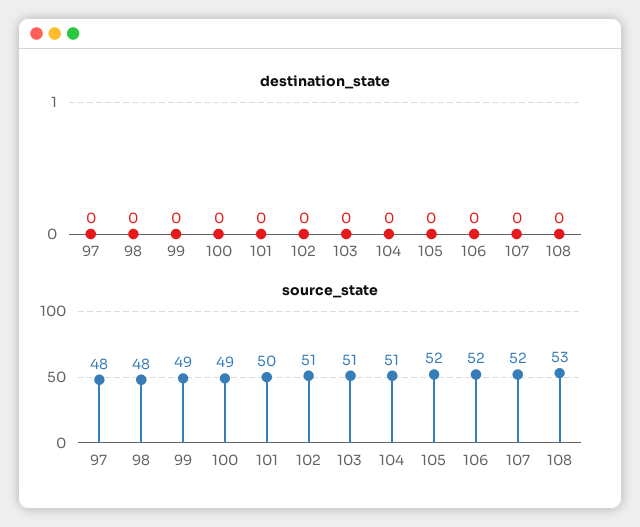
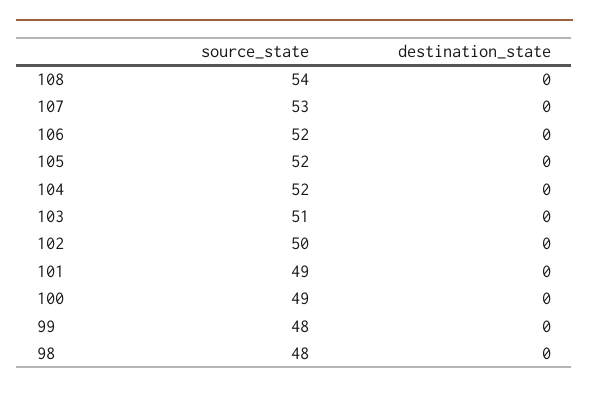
  {
    "destination_state": {
-     "97": 0,
      "98": 0,
      "99": 0,
      "100": 0,
      "101": 0,
      "102": 0,
      "103": 0,
      "104": 0,
      "105": 0,
      "106": 0,
      "107": 0,
      "108": 0
    },
    "source_state": {
-     "97": 48,
      "98": 48,
-     "99": 49,
+     "99": 48,
      "100": 49,
-     "101": 50,
+     "101": 49,
-     "102": 51,
+     "102": 50,
      "103": 51,
-     "104": 51,
+     "104": 52,
      "105": 52,
      "106": 52,
-     "107": 52,
+     "107": 53,
-     "108": 53
+     "108": 54
    }
  }

